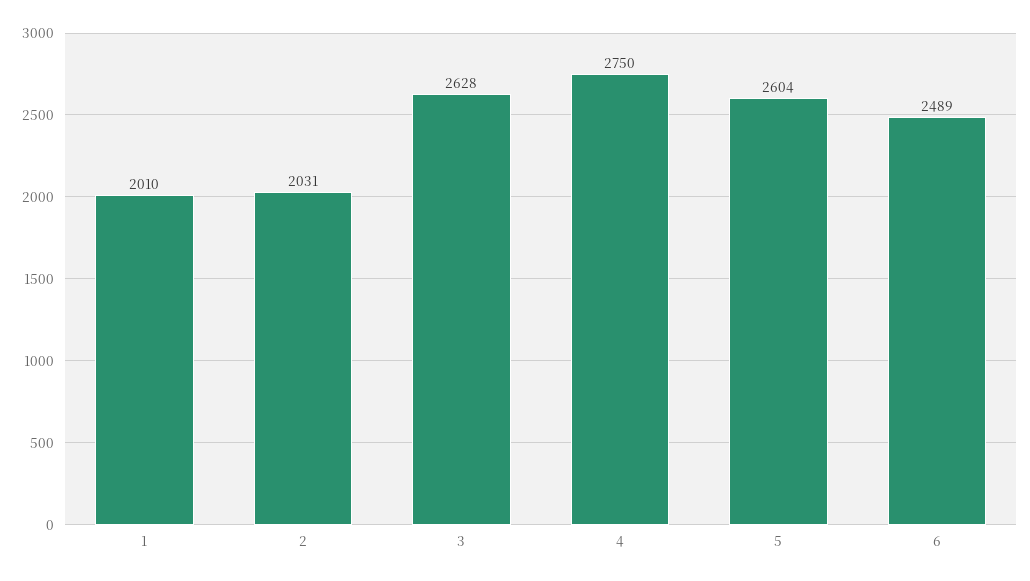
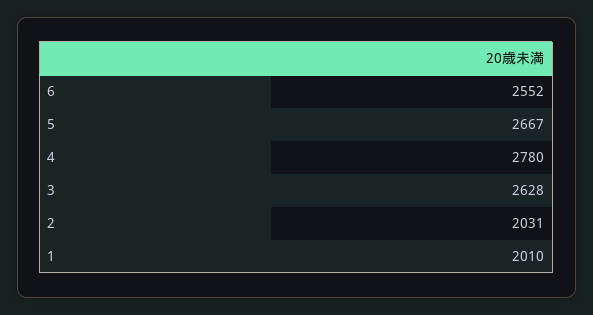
  {
    "1": 2010,
    "2": 2031,
    "3": 2628,
-   "4": 2750,
+   "4": 2780,
-   "5": 2604,
+   "5": 2667,
-   "6": 2489
+   "6": 2552
  }

